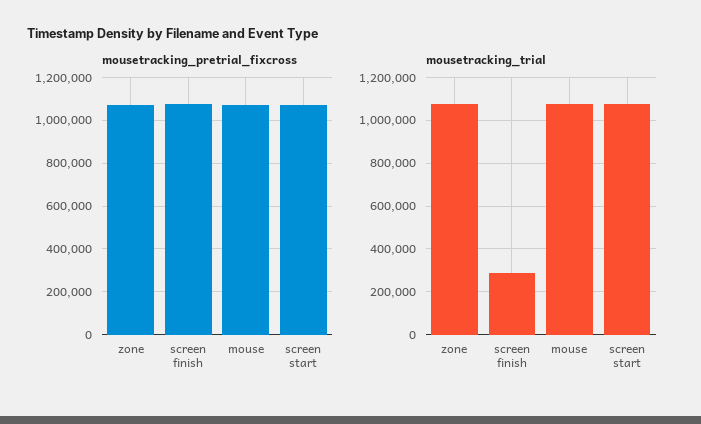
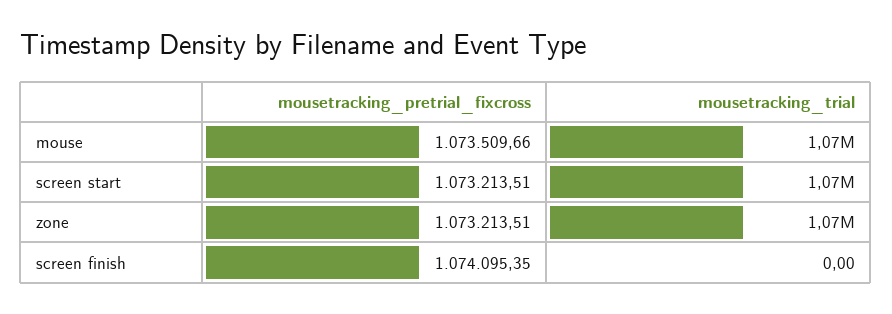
  {
    "mousetracking_pretrial_fixcross": {
      "zone": 1073213.51,
      "screen finish": 1074095.35,
      "mouse": 1073509.66,
      "screen start": 1073213.51
    },
    "mousetracking_trial": {
      "zone": 1070000,
-     "screen finish": 300000,
+     "screen finish": 0,
      "mouse": 1070000,
      "screen start": 1070000
    }
  }

